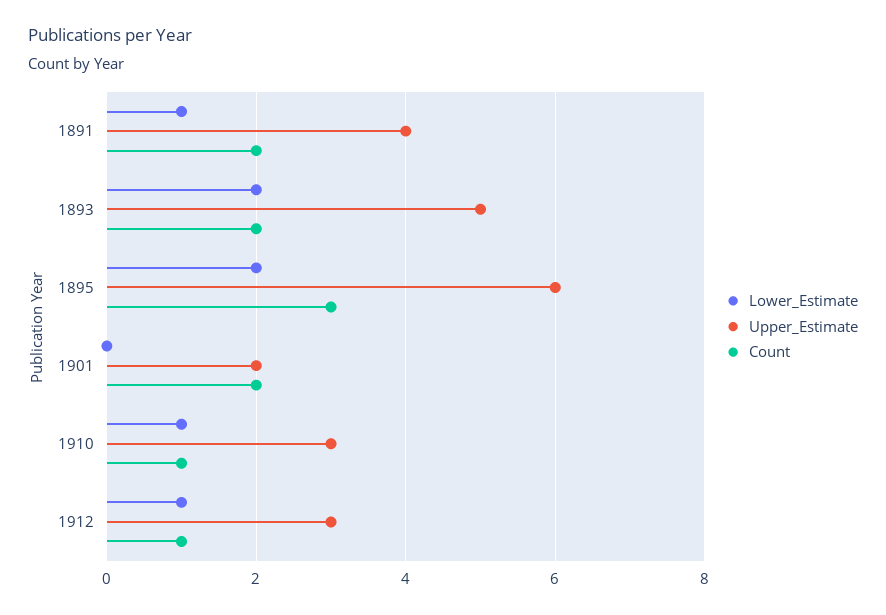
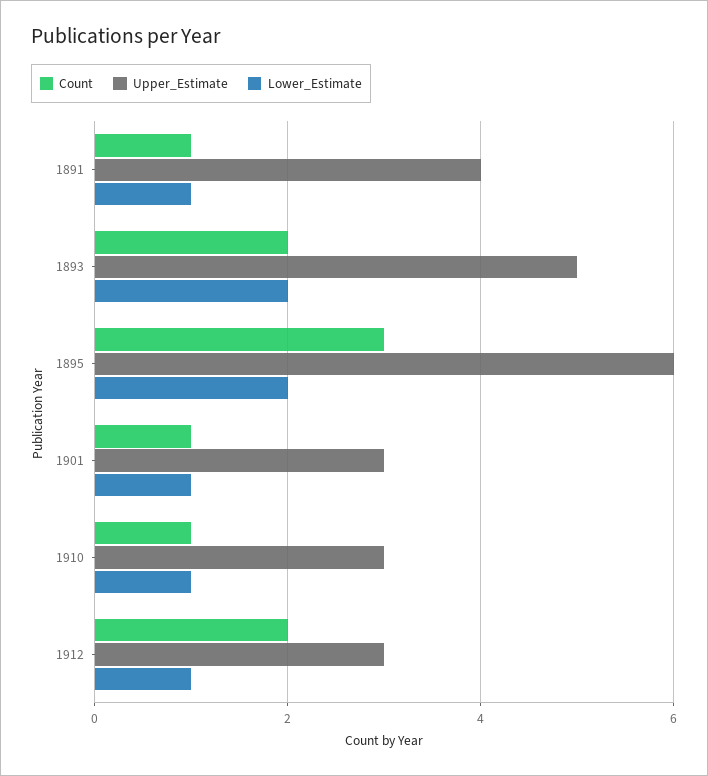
  {
    "Lower_Estimate": {
      "1891": 1,
      "1893": 2,
      "1895": 2,
-     "1901": 0,
+     "1901": 1,
      "1910": 1,
      "1912": 1
    },
    "Upper_Estimate": {
      "1891": 4,
      "1893": 5,
      "1895": 6,
-     "1901": 2,
+     "1901": 3,
      "1910": 3,
      "1912": 3
    },
    "Count": {
-     "1891": 2,
+     "1891": 1,
      "1893": 2,
      "1895": 3,
-     "1901": 2,
+     "1901": 1,
      "1910": 1,
-     "1912": 1
+     "1912": 2
    }
  }

